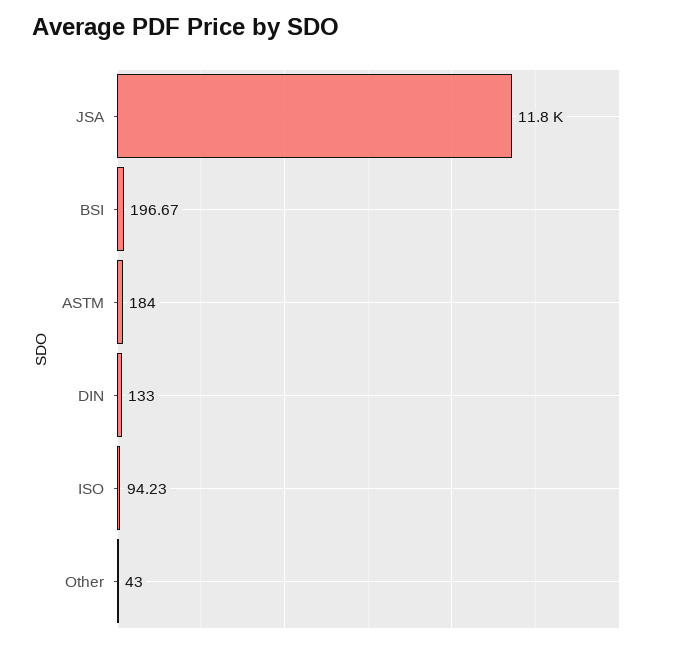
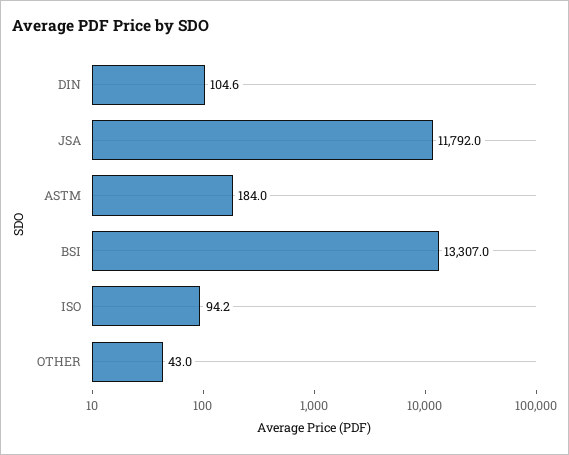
  {
    "JSA": 11792,
-   "BSI": 196.67,
+   "BSI": 13307,
    "ASTM": 184,
-   "DIN": 133,
+   "DIN": 104.6,
    "ISO": 94.23,
    "Other": 43
  }

